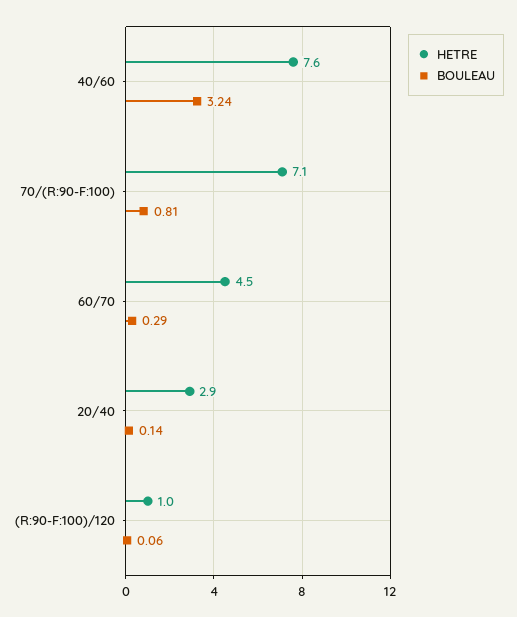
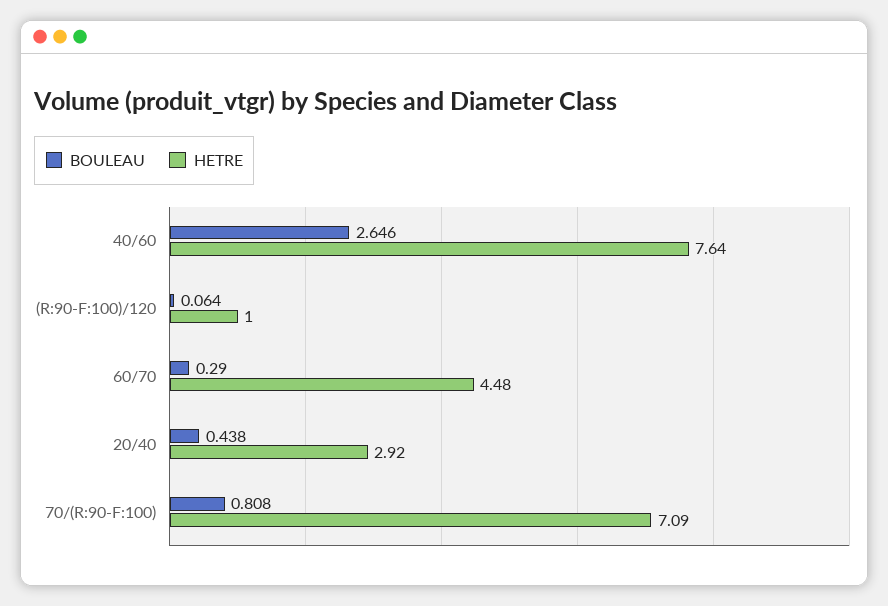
  {
    "HETRE": {
      "40/60": 7.64,
      "70/(R:90-F:100)": 7.09,
      "60/70": 4.48,
      "20/40": 2.92,
      "(R:90-F:100)/120": 1
    },
    "BOULEAU": {
-     "40/60": 3.24,
+     "40/60": 2.646,
      "70/(R:90-F:100)": 0.808,
      "60/70": 0.29,
-     "20/40": 0.14,
+     "20/40": 0.438,
      "(R:90-F:100)/120": 0.064
    }
  }

